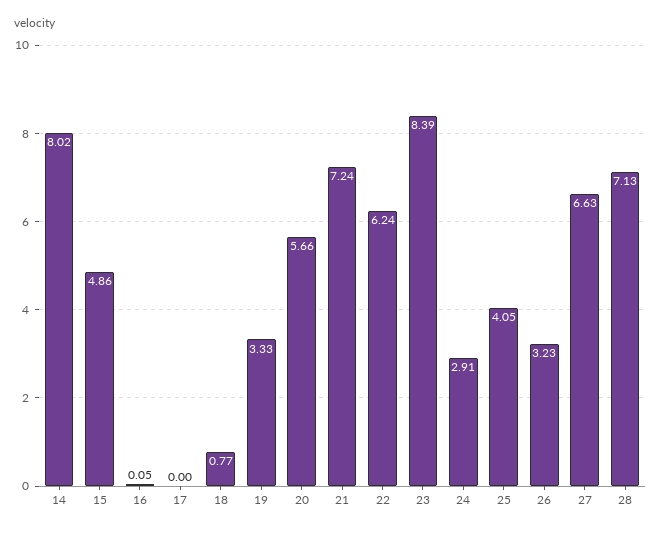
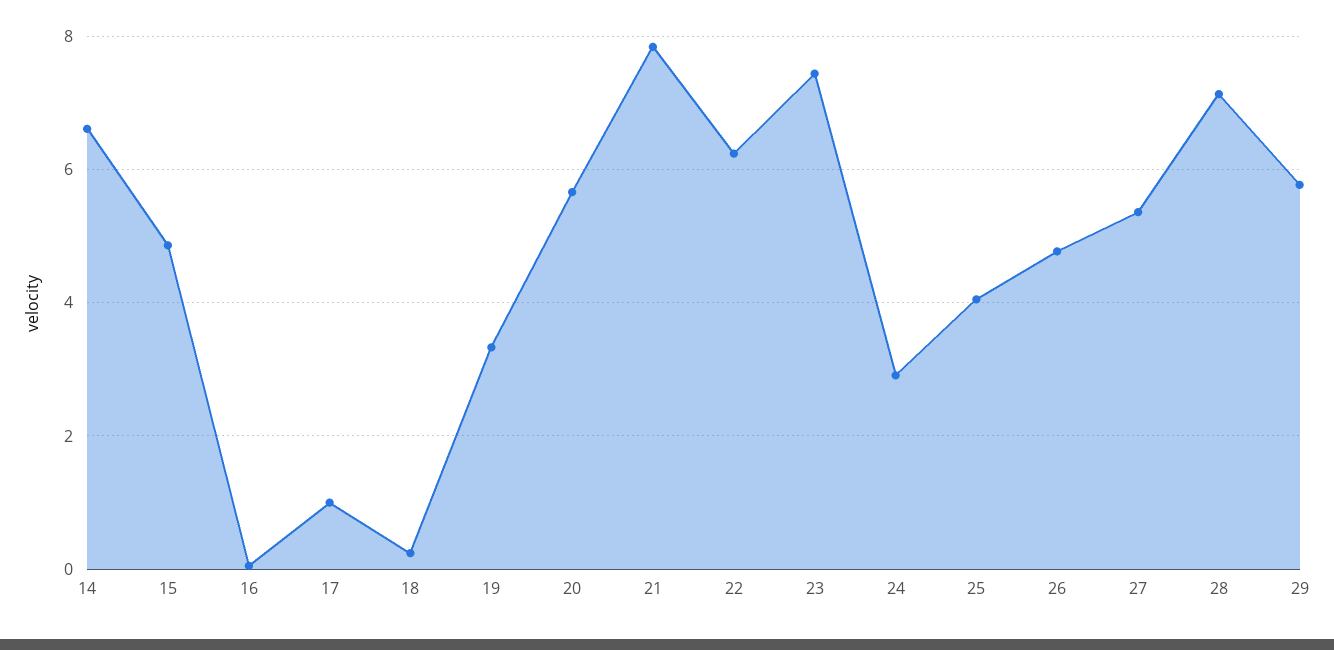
  {
-   "14": 8.02,
+   "14": 6.6,
    "15": 4.86,
    "16": 0.05,
-   "17": 0,
+   "17": 1,
-   "18": 0.77,
+   "18": 0.2,
    "19": 3.33,
    "20": 5.66,
-   "21": 7.24,
+   "21": 7.8,
    "22": 6.24,
-   "23": 8.39,
+   "23": 7.4,
    "24": 2.91,
    "25": 4.05,
-   "26": 3.23,
+   "26": 4.8,
-   "27": 6.63,
+   "27": 5.4,
-   "28": 7.13
+   "28": 7.13,
+   "29": 5.8
  }

